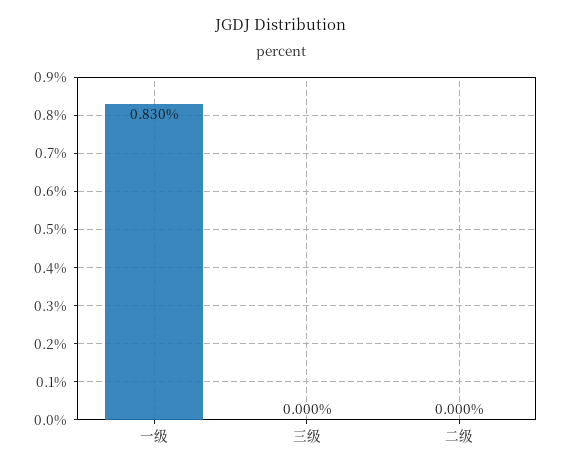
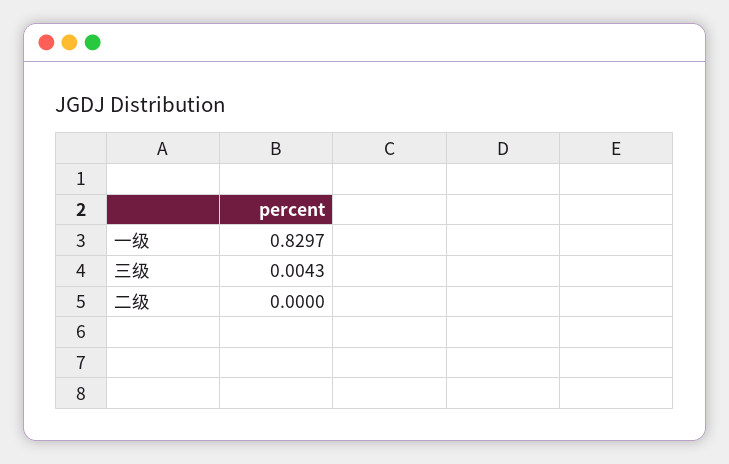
  {
    "一级": 0.8297,
-   "三级": 0,
+   "三级": 0.0043,
    "二级": 0
  }

